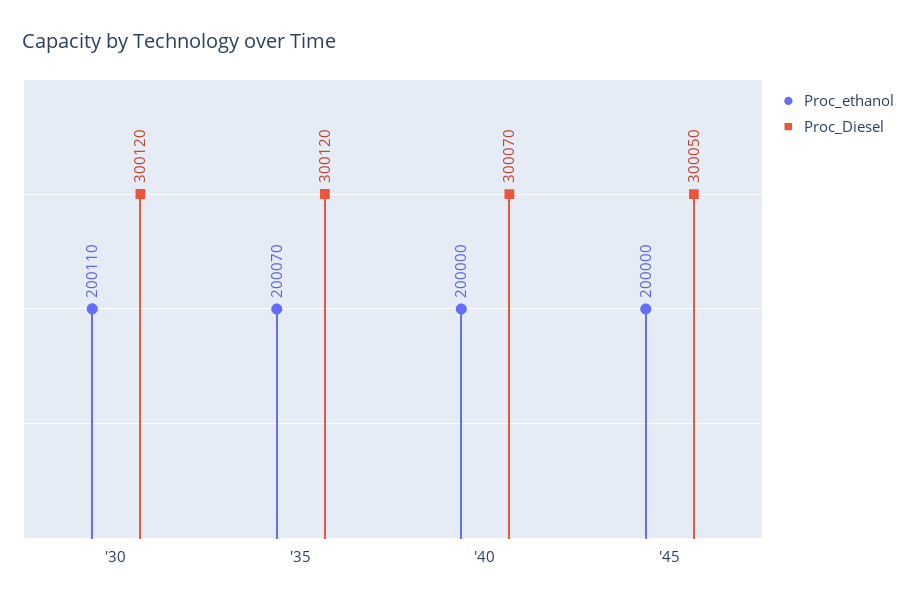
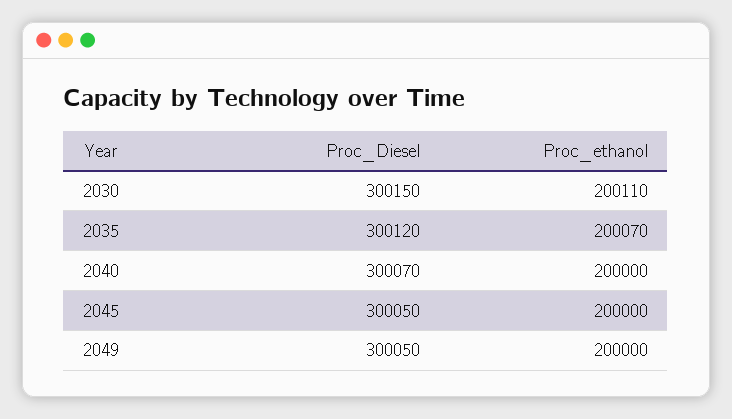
  {
    "Proc_ethanol": {
      "'30": 200110,
      "'35": 200070,
      "'40": 200000,
-     "'45": 200000
+     "'45": 200000,
+     "2049": 200000
    },
    "Proc_Diesel": {
-     "'30": 300120,
+     "'30": 300150,
      "'35": 300120,
      "'40": 300070,
-     "'45": 300050
+     "'45": 300050,
+     "2049": 300050
    }
  }

